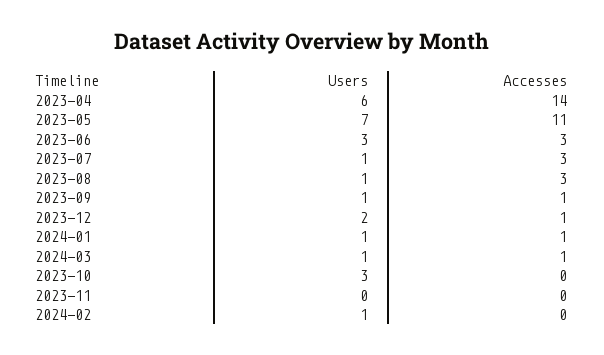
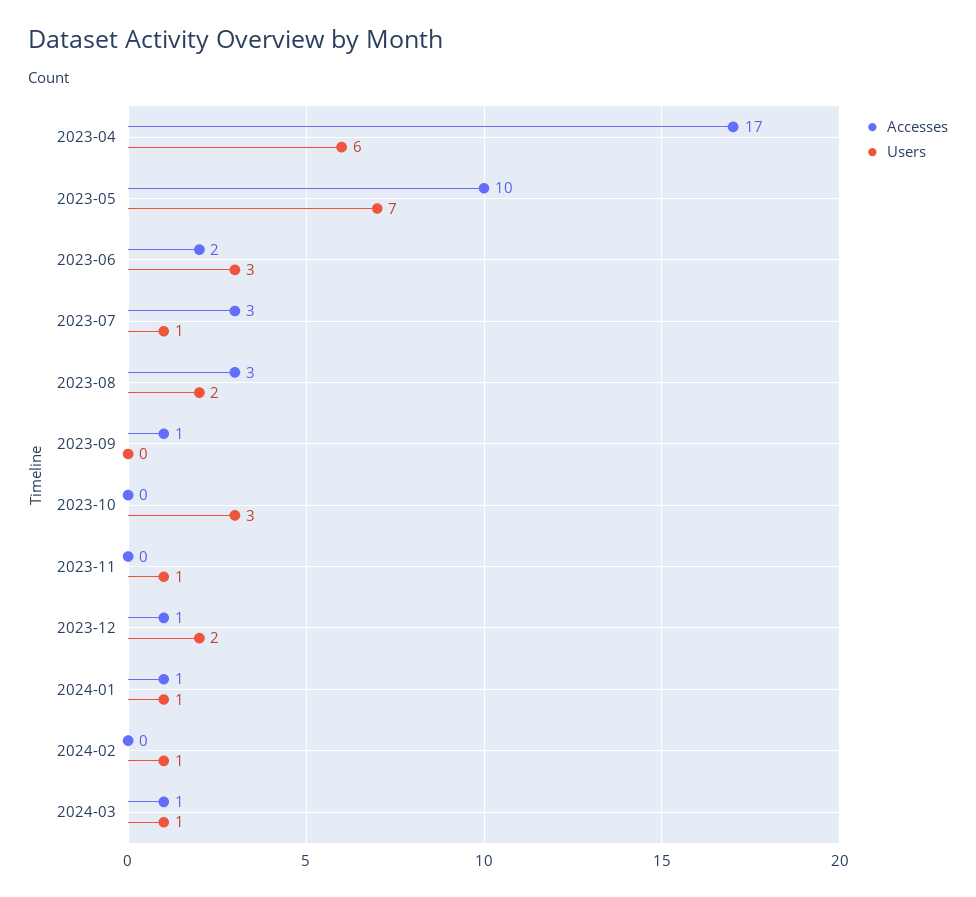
  {
    "Users": {
      "2023-04": 6,
      "2023-05": 7,
      "2023-06": 3,
      "2023-07": 1,
-     "2023-08": 1,
+     "2023-08": 2,
-     "2023-09": 1,
+     "2023-09": 0,
      "2023-12": 2,
      "2024-01": 1,
      "2024-03": 1,
      "2023-10": 3,
-     "2023-11": 0,
+     "2023-11": 1,
      "2024-02": 1
    },
    "Accesses": {
-     "2023-04": 14,
+     "2023-04": 17,
-     "2023-05": 11,
+     "2023-05": 10,
-     "2023-06": 3,
+     "2023-06": 2,
      "2023-07": 3,
      "2023-08": 3,
      "2023-09": 1,
      "2023-12": 1,
      "2024-01": 1,
      "2024-03": 1,
      "2023-10": 0,
      "2023-11": 0,
      "2024-02": 0
    }
  }

